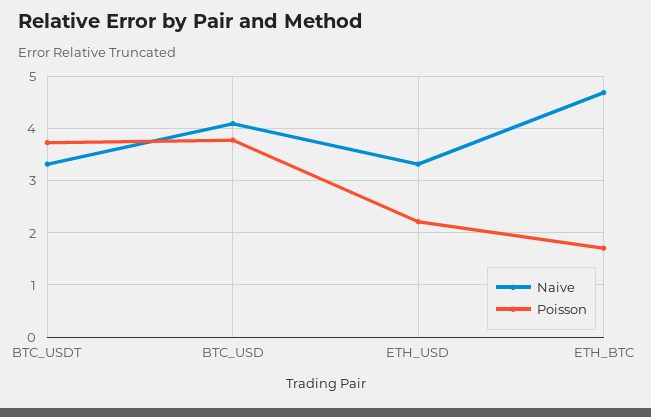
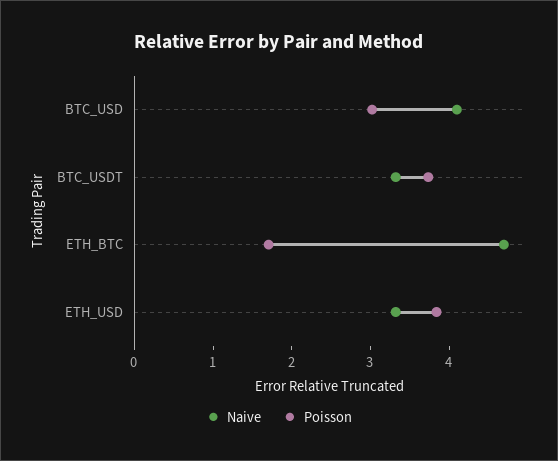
  {
    "Naive": {
      "BTC_USDT": 3.4,
      "BTC_USD": 4,
      "ETH_USD": 3.4,
      "ETH_BTC": 4.6
    },
    "Poisson": {
      "BTC_USDT": 3.8,
-     "BTC_USD": 3.8,
+     "BTC_USD": 3,
-     "ETH_USD": 2.2,
+     "ETH_USD": 3.8,
      "ETH_BTC": 1.8
    }
  }

